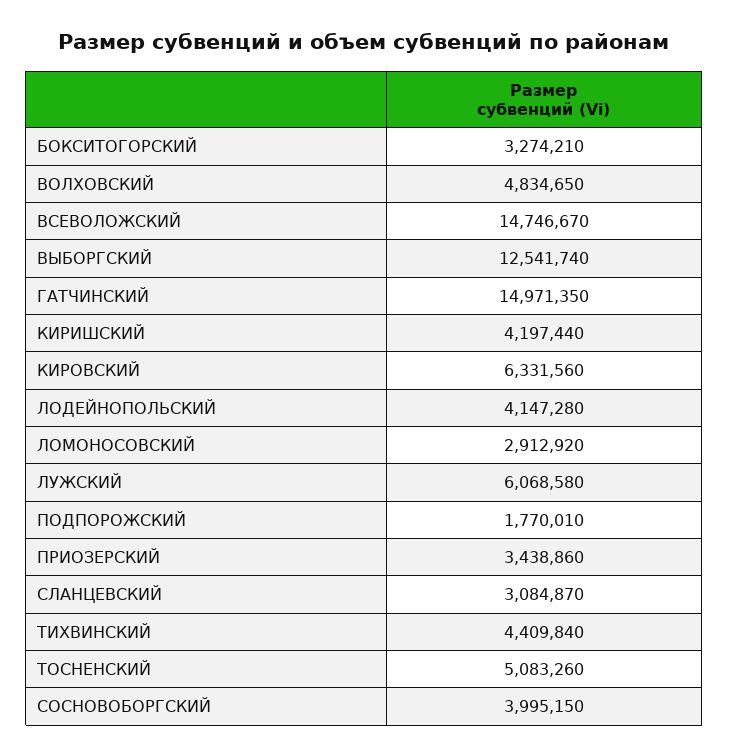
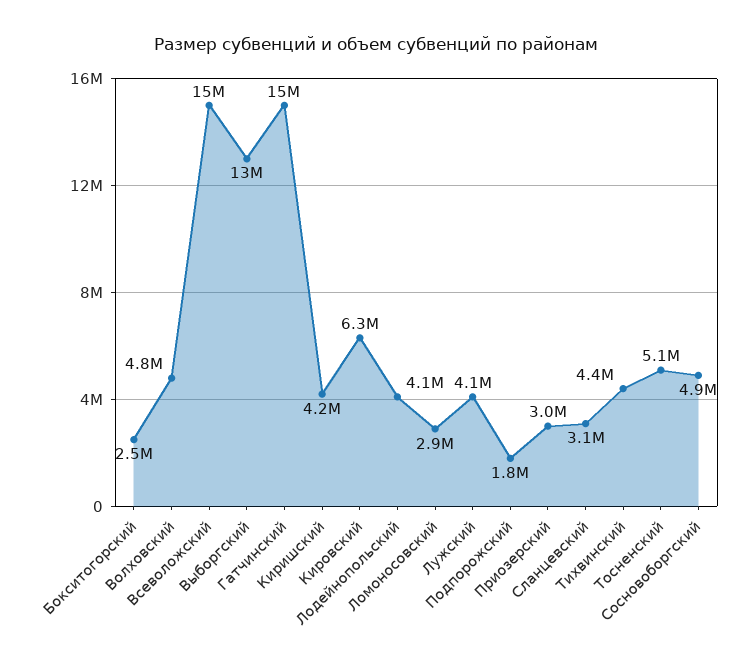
  {
-   "БОКСИТОГОРСКИЙ": 3274210,
+   "БОКСИТОГОРСКИЙ": 2500000,
    "ВОЛХОВСКИЙ": 4834650,
    "ВСЕВОЛОЖСКИЙ": 14746670,
    "ВЫБОРГСКИЙ": 12541740,
    "ГАТЧИНСКИЙ": 14971350,
    "КИРИШСКИЙ": 4197440,
    "КИРОВСКИЙ": 6331560,
    "ЛОДЕЙНОПОЛЬСКИЙ": 4147280,
    "ЛОМОНОСОВСКИЙ": 2912920,
-   "ЛУЖСКИЙ": 6068580,
+   "ЛУЖСКИЙ": 4100000,
    "ПОДПОРОЖСКИЙ": 1770010,
-   "ПРИОЗЕРСКИЙ": 3438860,
+   "ПРИОЗЕРСКИЙ": 3000000,
    "СЛАНЦЕВСКИЙ": 3084870,
    "ТИХВИНСКИЙ": 4409840,
    "ТОСНЕНСКИЙ": 5083260,
-   "СОСНОВОБОРГСКИЙ": 3995150
+   "СОСНОВОБОРГСКИЙ": 4900000
  }

